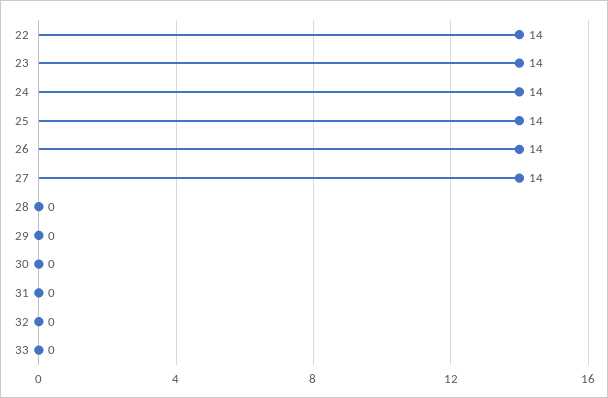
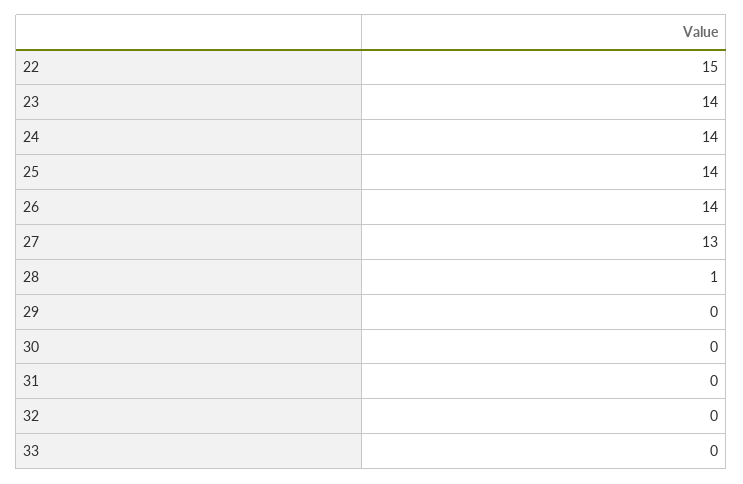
  {
-   "22": 14,
+   "22": 15,
    "23": 14,
    "24": 14,
    "25": 14,
    "26": 14,
-   "27": 14,
+   "27": 13,
-   "28": 0,
+   "28": 1,
    "29": 0,
    "30": 0,
    "31": 0,
    "32": 0,
    "33": 0
  }

